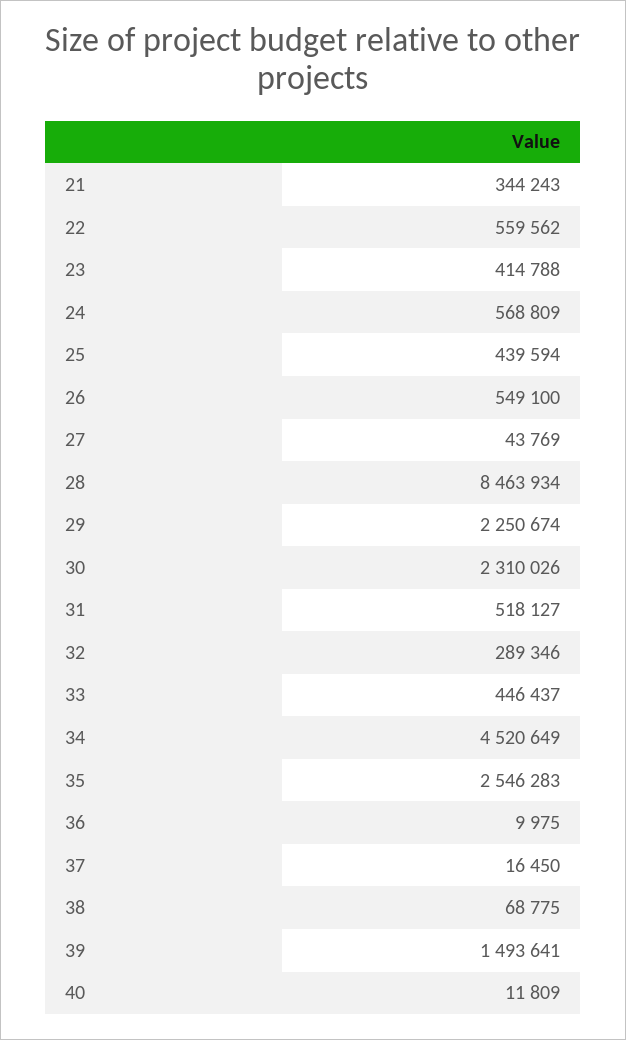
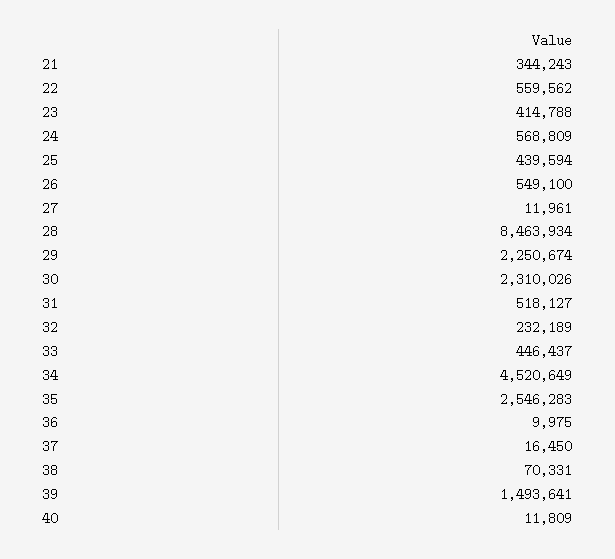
  {
    "21": 344243,
    "22": 559562,
    "23": 414788,
    "24": 568809,
    "25": 439594,
    "26": 549100,
-   "27": 43769,
+   "27": 11961,
    "28": 8463934,
    "29": 2250674,
    "30": 2310026,
    "31": 518127,
-   "32": 289346,
+   "32": 232189,
    "33": 446437,
    "34": 4520649,
    "35": 2546283,
    "36": 9975,
    "37": 16450,
-   "38": 68775,
+   "38": 70331,
    "39": 1493641,
    "40": 11809
  }

